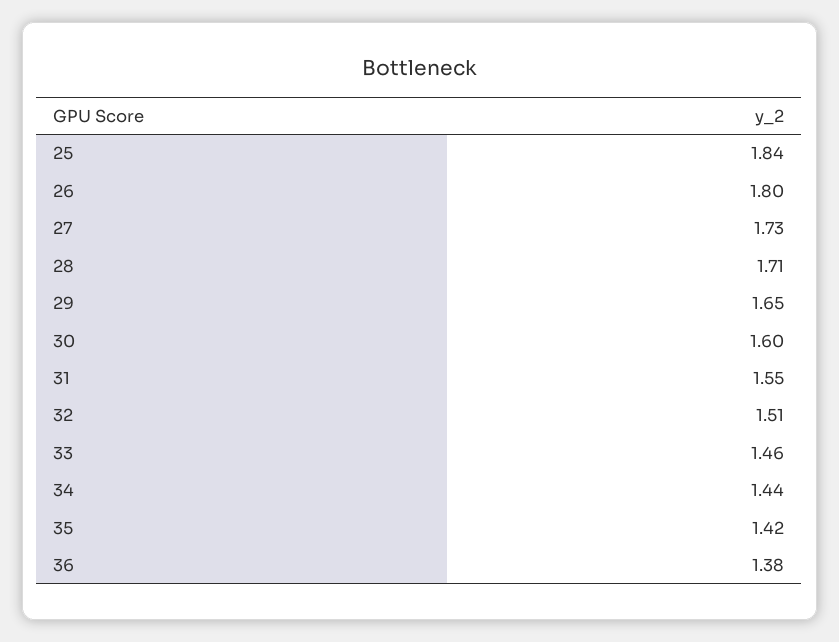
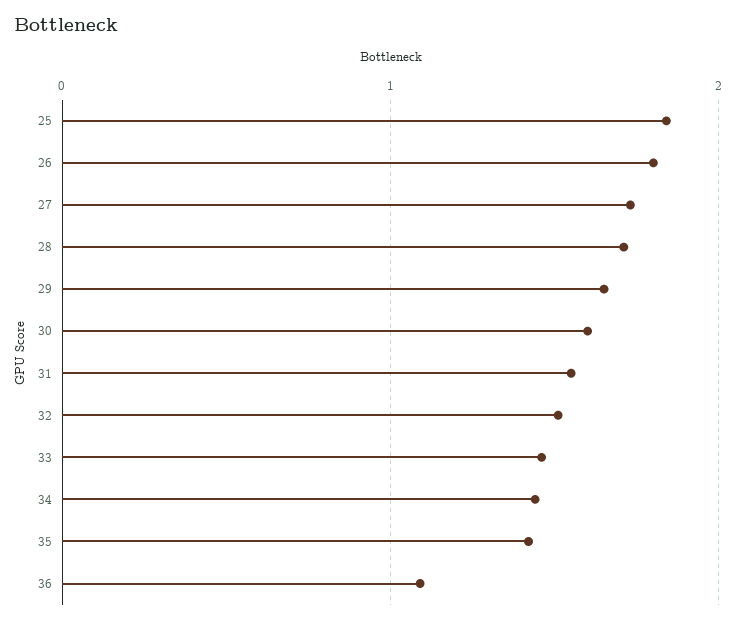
  {
    "25": 1.84,
    "26": 1.8,
    "27": 1.73,
    "28": 1.71,
    "29": 1.65,
    "30": 1.6,
    "31": 1.55,
    "32": 1.51,
    "33": 1.46,
    "34": 1.44,
    "35": 1.42,
-   "36": 1.38
+   "36": 1.1
  }

